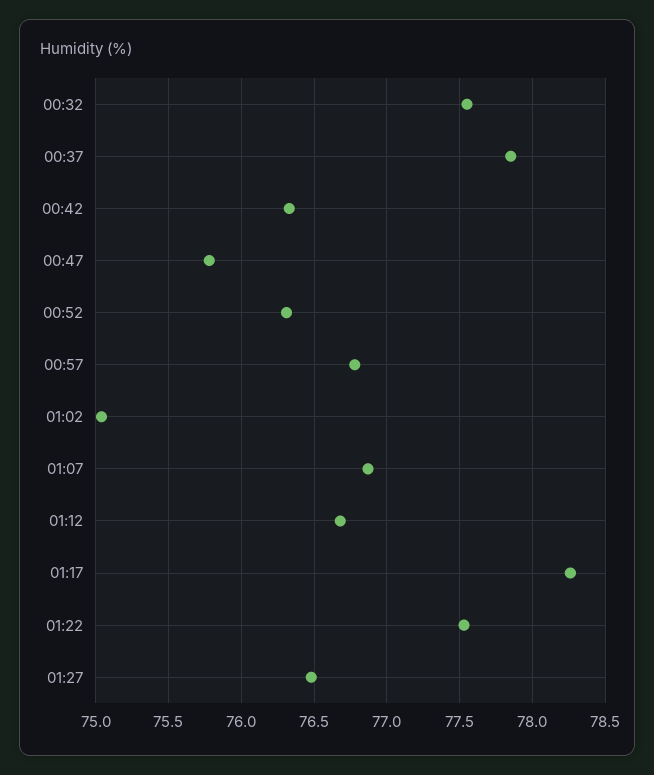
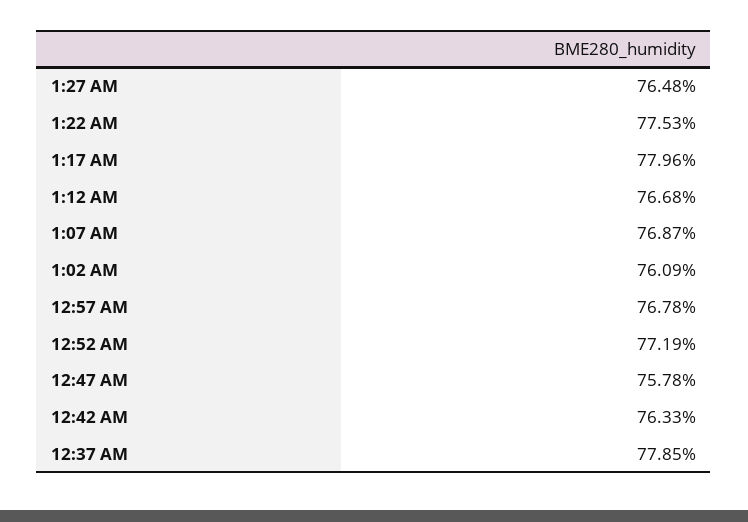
  {
-   "00:32": 77.55,
    "00:37": 77.85,
    "00:42": 76.33,
    "00:47": 75.78,
-   "00:52": 76.3,
+   "00:52": 77.19,
    "00:57": 76.78,
-   "01:02": 75.05,
+   "01:02": 76.09,
    "01:07": 76.87,
    "01:12": 76.68,
-   "01:17": 78.25,
+   "01:17": 77.96,
    "01:22": 77.53,
    "01:27": 76.48
  }

